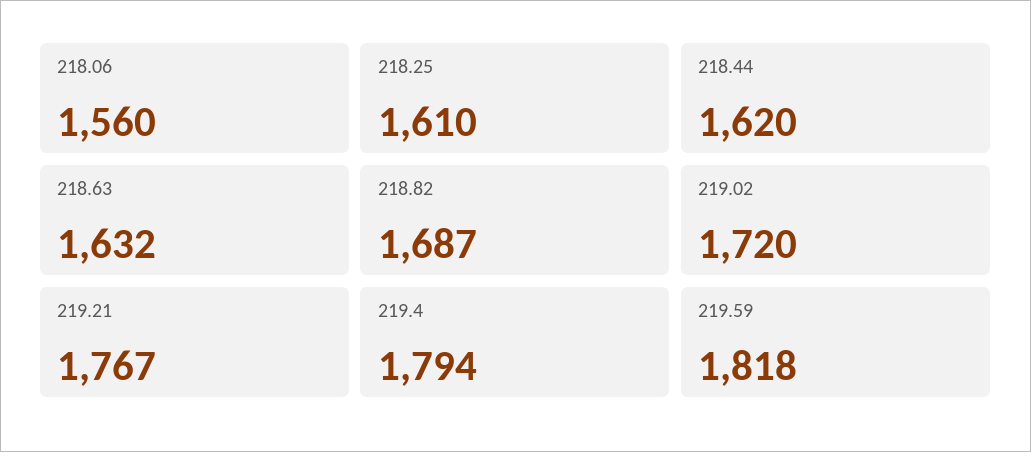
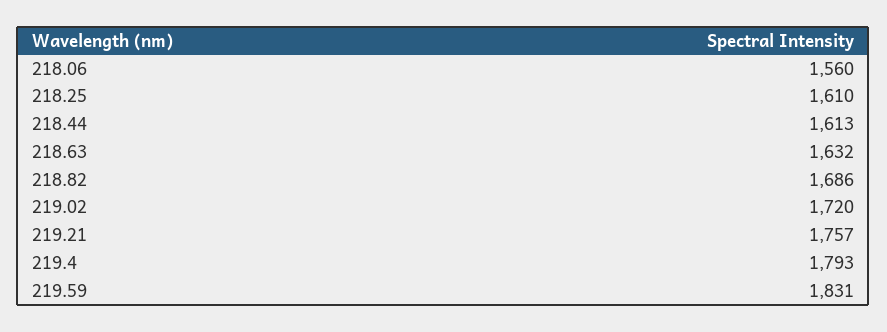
  {
    "218.06": 1560,
    "218.25": 1610,
-   "218.44": 1620,
+   "218.44": 1613,
    "218.63": 1632,
-   "218.82": 1687,
+   "218.82": 1686,
    "219.02": 1720,
-   "219.21": 1767,
+   "219.21": 1757,
-   "219.4": 1794,
+   "219.4": 1793,
-   "219.59": 1818
+   "219.59": 1831
  }

